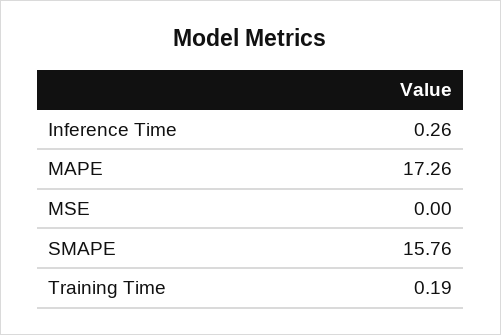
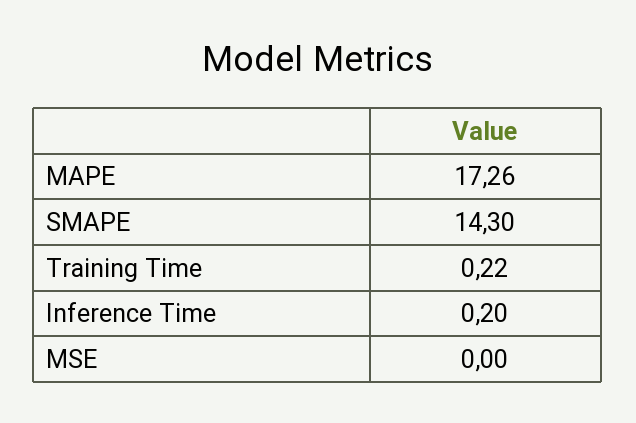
  {
-   "Inference Time": 0.26,
+   "Inference Time": 0.2,
    "MAPE": 17.26,
    "MSE": 0,
-   "SMAPE": 15.76,
+   "SMAPE": 14.3,
-   "Training Time": 0.19
+   "Training Time": 0.22
  }

